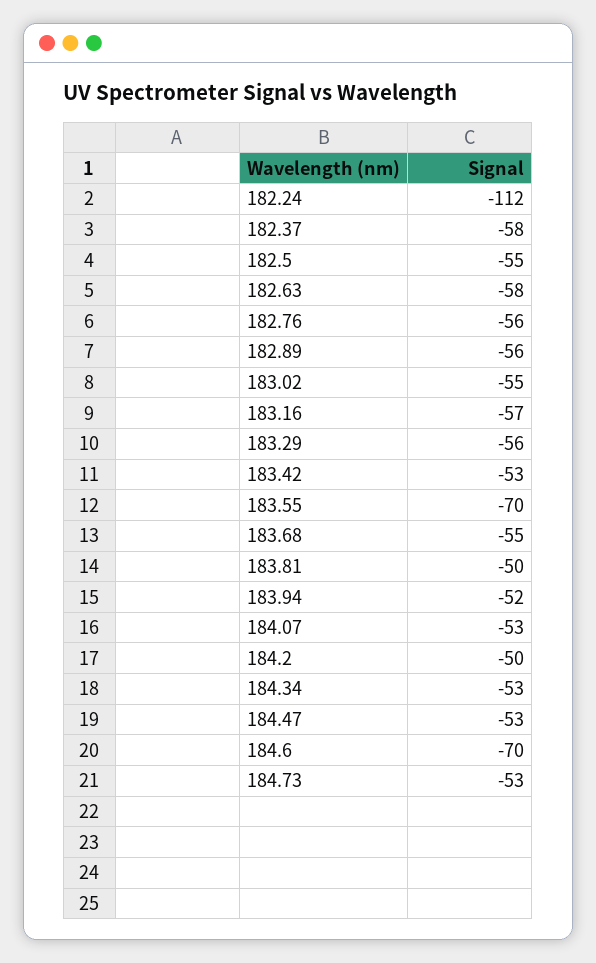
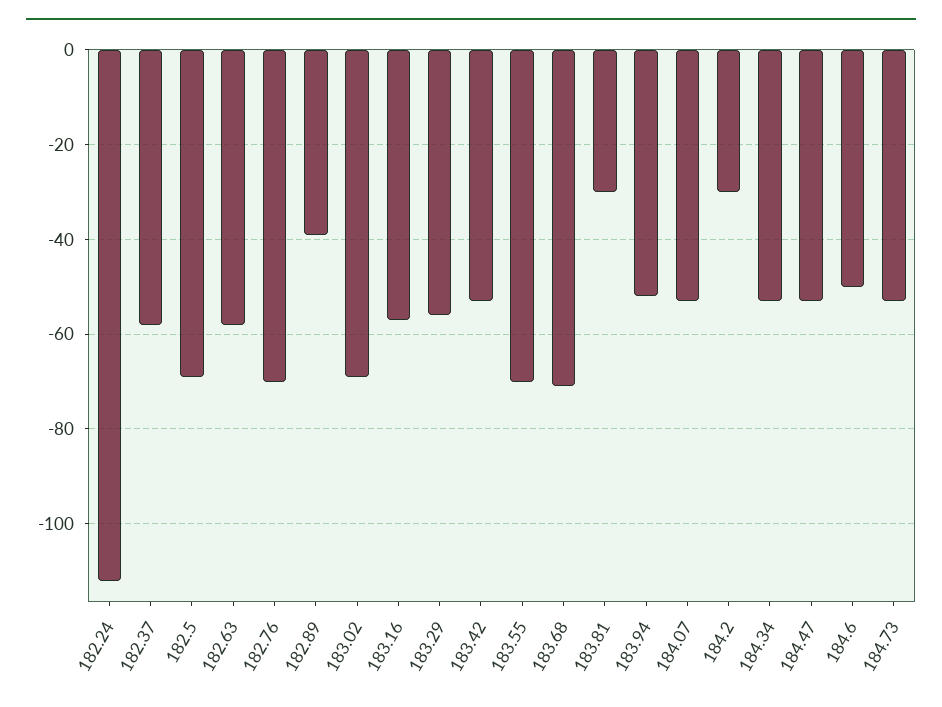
  {
    "182.24": -112,
    "182.37": -58,
-   "182.5": -55,
+   "182.5": -70,
    "182.63": -58,
-   "182.76": -56,
+   "182.76": -70,
-   "182.89": -56,
+   "182.89": -40,
-   "183.02": -55,
+   "183.02": -70,
    "183.16": -57,
    "183.29": -56,
    "183.42": -53,
    "183.55": -70,
-   "183.68": -55,
+   "183.68": -70,
-   "183.81": -50,
+   "183.81": -30,
    "183.94": -52,
    "184.07": -53,
-   "184.2": -50,
+   "184.2": -30,
    "184.34": -53,
    "184.47": -53,
-   "184.6": -70,
+   "184.6": -50,
    "184.73": -53
  }

